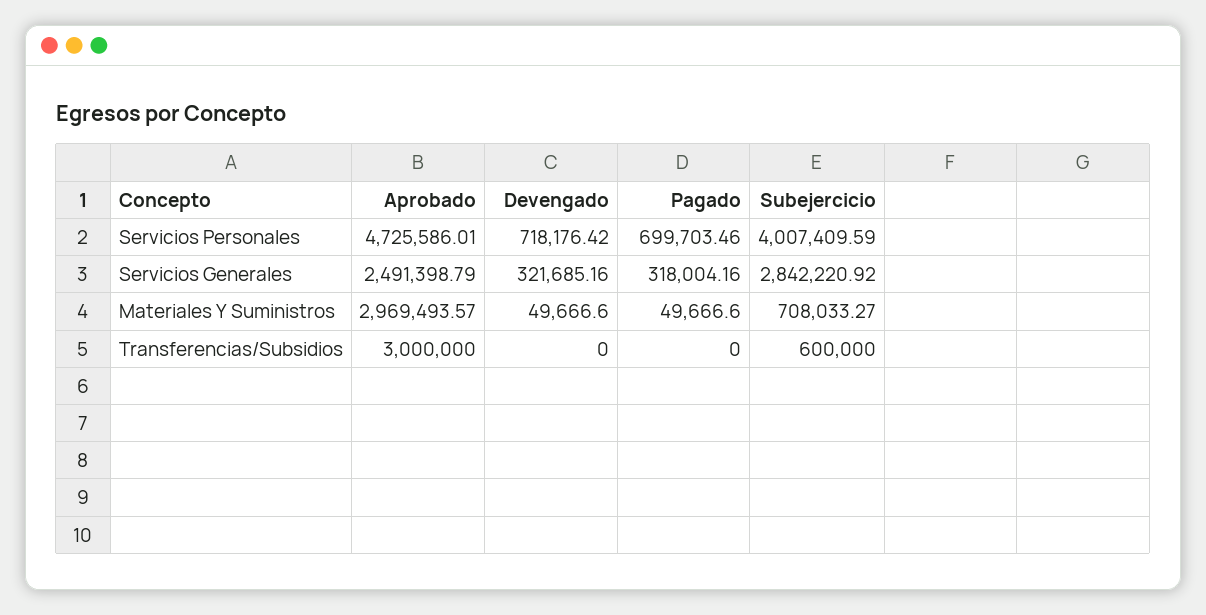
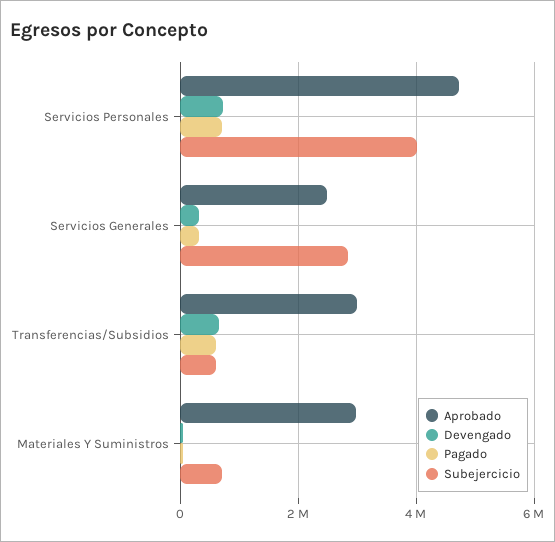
  {
    "Aprobado": {
      "Servicios Personales": 4725586.01,
      "Servicios Generales": 2491398.79,
      "Materiales Y Suministros": 2969493.57,
      "Transferencias/Subsidios": 3000000
    },
    "Devengado": {
      "Servicios Personales": 718176.42,
      "Servicios Generales": 321685.16,
      "Materiales Y Suministros": 49666.6,
-     "Transferencias/Subsidios": 0
+     "Transferencias/Subsidios": 600000
    },
    "Pagado": {
      "Servicios Personales": 699703.46,
      "Servicios Generales": 318004.16,
      "Materiales Y Suministros": 49666.6,
-     "Transferencias/Subsidios": 0
+     "Transferencias/Subsidios": 600000
    },
    "Subejercicio": {
      "Servicios Personales": 4007409.59,
      "Servicios Generales": 2842220.92,
      "Materiales Y Suministros": 708033.27,
      "Transferencias/Subsidios": 600000
    }
  }

